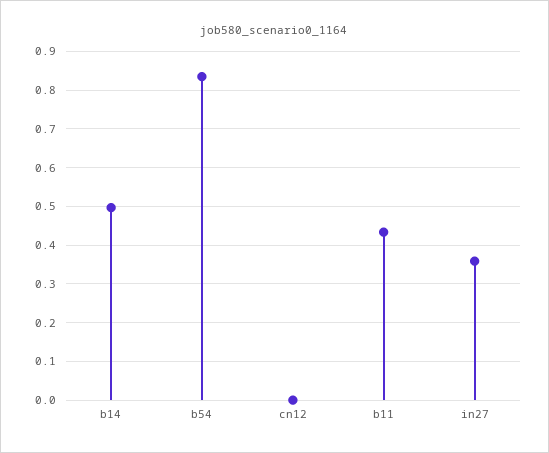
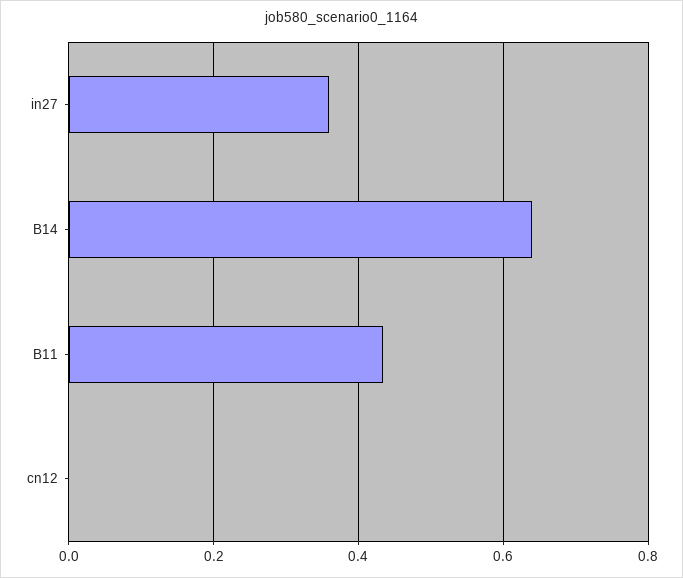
  {
-   "b14": 0.5,
+   "b14": 0.64,
-   "b54": 0.84,
    "cn12": 0,
    "b11": 0.44,
    "in27": 0.36
  }

